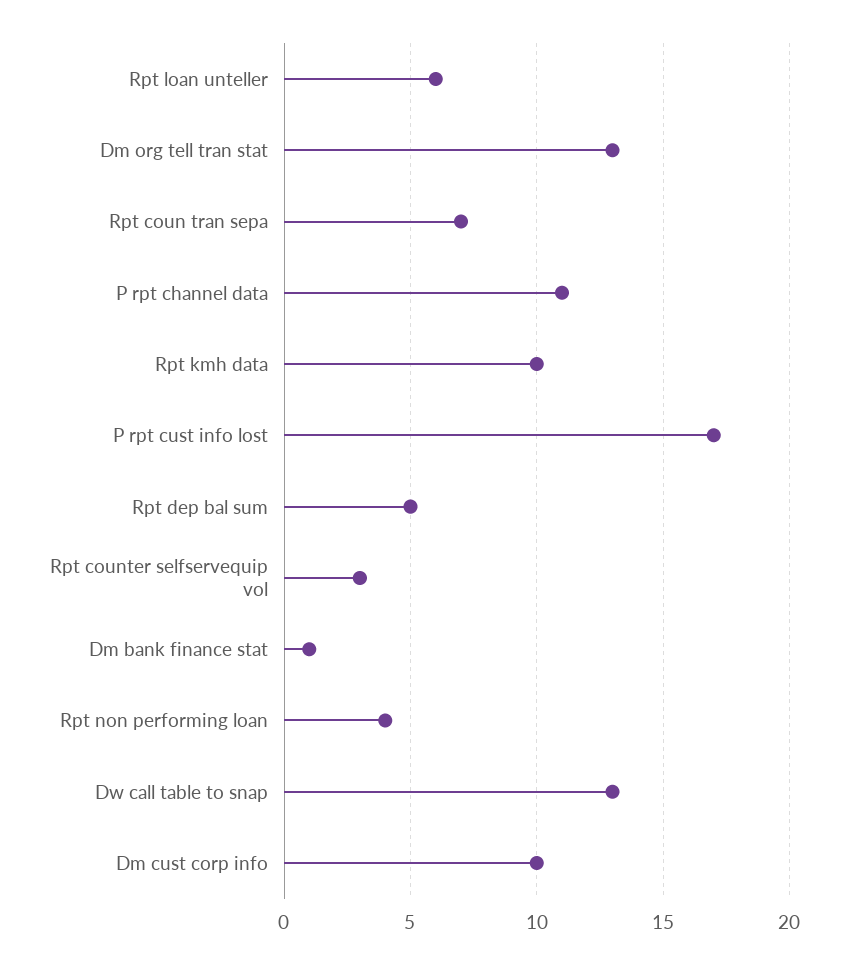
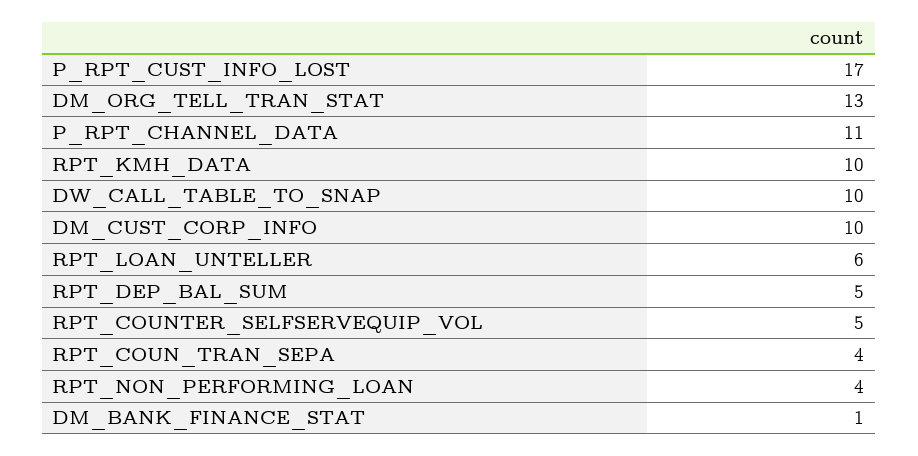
  {
    "Rpt loan unteller": 6,
    "Dm org tell tran stat": 13,
-   "Rpt coun tran sepa": 7,
+   "Rpt coun tran sepa": 4,
    "P rpt channel data": 11,
    "Rpt kmh data": 10,
    "P rpt cust info lost": 17,
    "Rpt dep bal sum": 5,
-   "Rpt counter selfservequip vol": 3,
+   "Rpt counter selfservequip vol": 5,
    "Dm bank finance stat": 1,
    "Rpt non performing loan": 4,
-   "Dw call table to snap": 13,
+   "Dw call table to snap": 10,
    "Dm cust corp info": 10
  }

